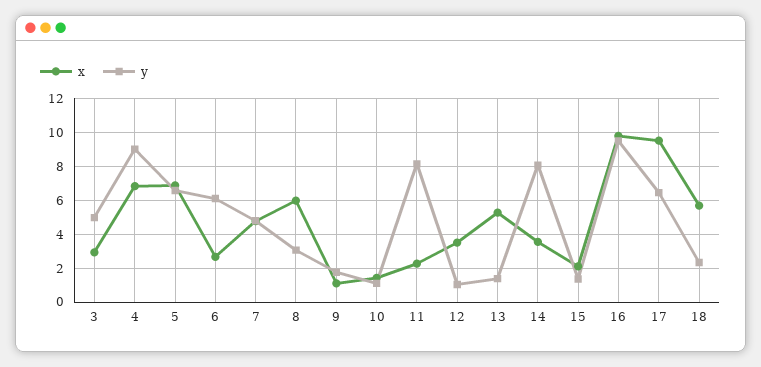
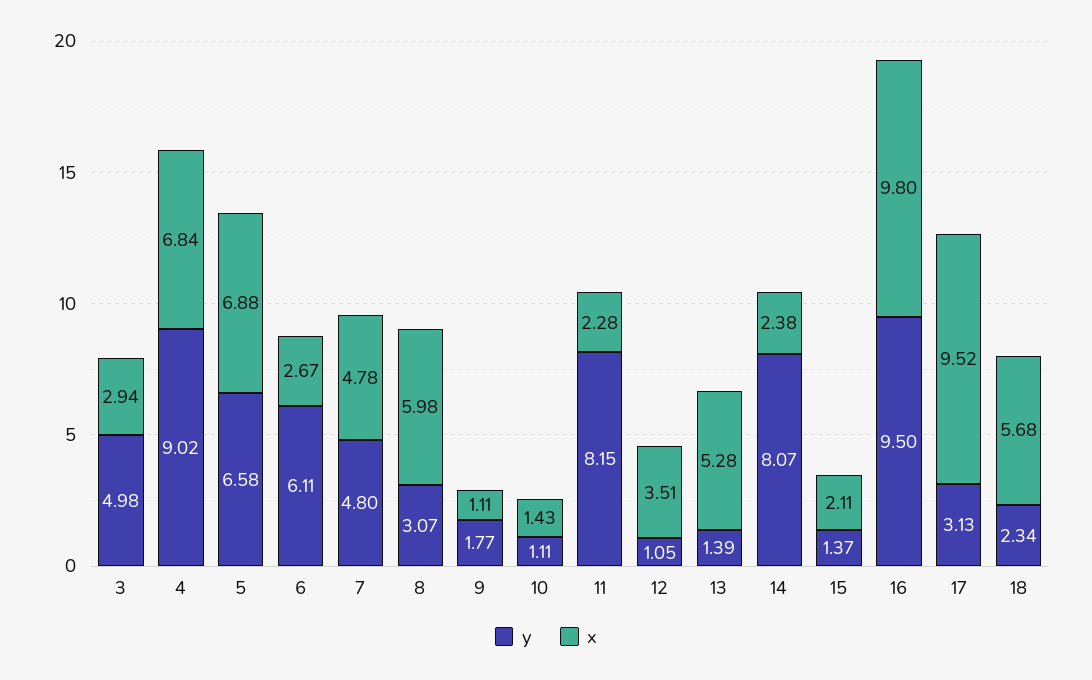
  {
    "x": {
      "3": 2.94,
      "4": 6.84,
      "5": 6.88,
      "6": 2.67,
      "7": 4.78,
      "8": 5.98,
      "9": 1.11,
      "10": 1.43,
      "11": 2.28,
      "12": 3.51,
      "13": 5.28,
-     "14": 3.5,
+     "14": 2.38,
      "15": 2.11,
      "16": 9.8,
      "17": 9.52,
      "18": 5.68
    },
    "y": {
      "3": 4.98,
      "4": 9.02,
      "5": 6.58,
      "6": 6.11,
      "7": 4.8,
      "8": 3.07,
      "9": 1.77,
      "10": 1.11,
      "11": 8.15,
      "12": 1.05,
      "13": 1.39,
      "14": 8.07,
      "15": 1.37,
      "16": 9.5,
-     "17": 6.5,
+     "17": 3.13,
      "18": 2.34
    }
  }

